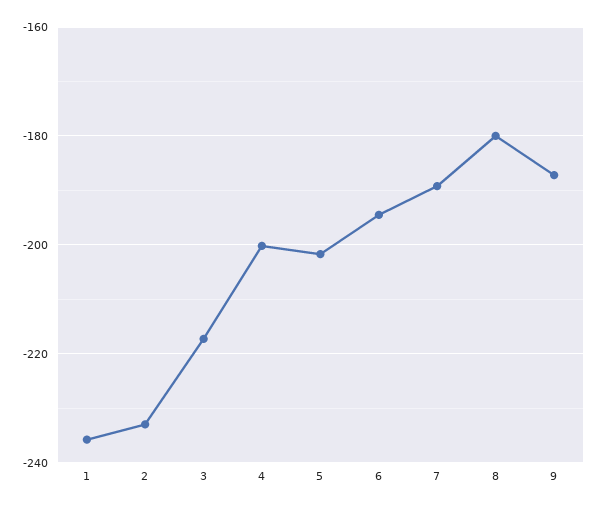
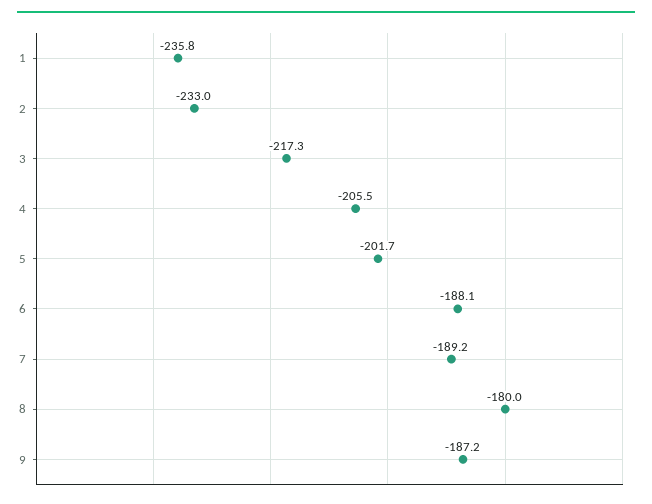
  {
    "1": -235.8,
    "2": -233,
    "3": -217.3,
-   "4": -200,
+   "4": -205.5,
    "5": -201.7,
-   "6": -194,
+   "6": -188.1,
    "7": -189.2,
    "8": -180,
    "9": -187.2
  }

